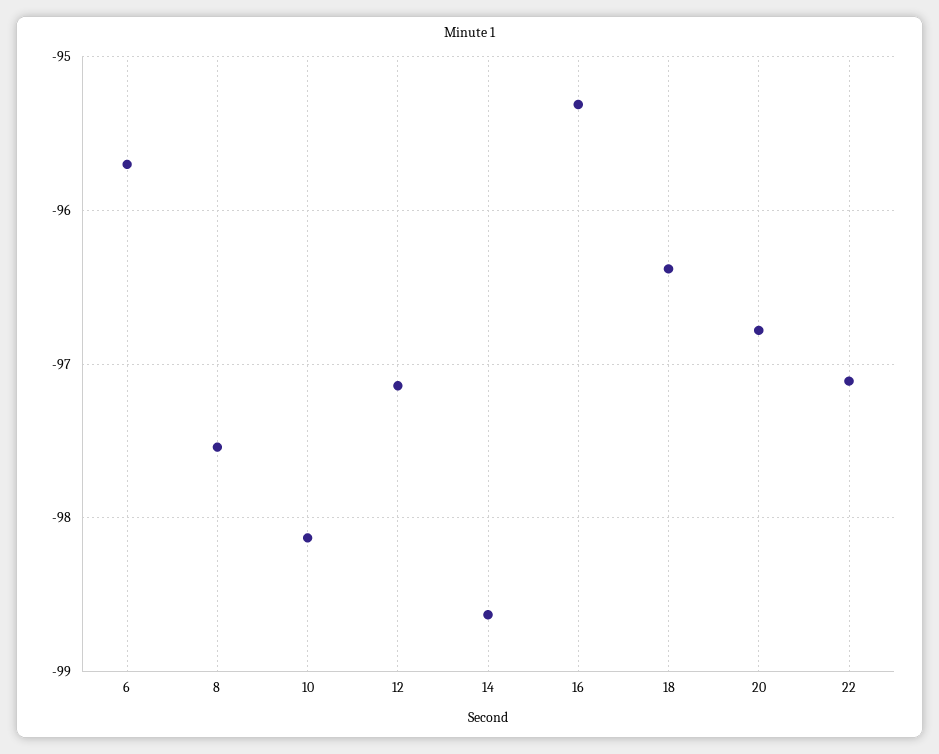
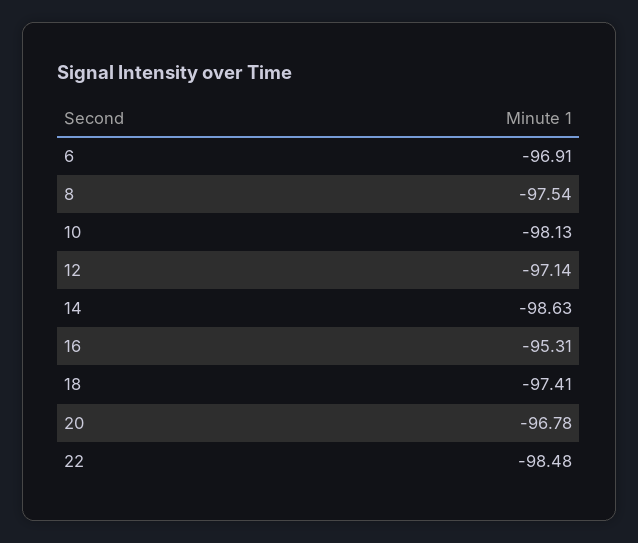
  {
-   "6": -95.7,
+   "6": -96.91,
    "8": -97.54,
    "10": -98.13,
    "12": -97.14,
    "14": -98.63,
    "16": -95.31,
-   "18": -96.4,
+   "18": -97.41,
    "20": -96.78,
-   "22": -97.1
+   "22": -98.48
  }

